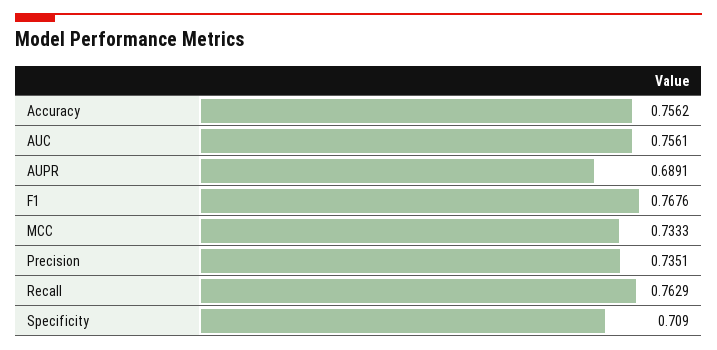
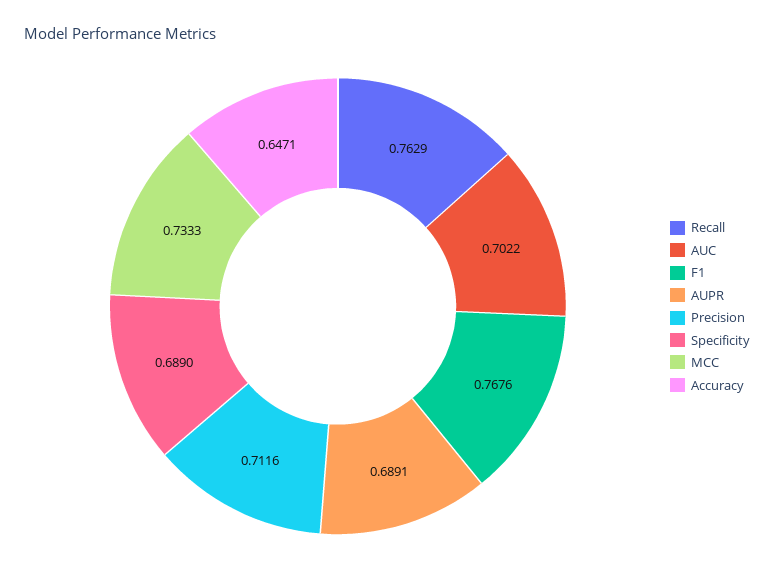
  {
-   "Accuracy": 0.7562,
+   "Accuracy": 0.6471,
-   "AUC": 0.7561,
+   "AUC": 0.7022,
    "AUPR": 0.6891,
    "F1": 0.7676,
    "MCC": 0.7333,
-   "Precision": 0.7351,
+   "Precision": 0.7116,
    "Recall": 0.7629,
-   "Specificity": 0.709
+   "Specificity": 0.689
  }

